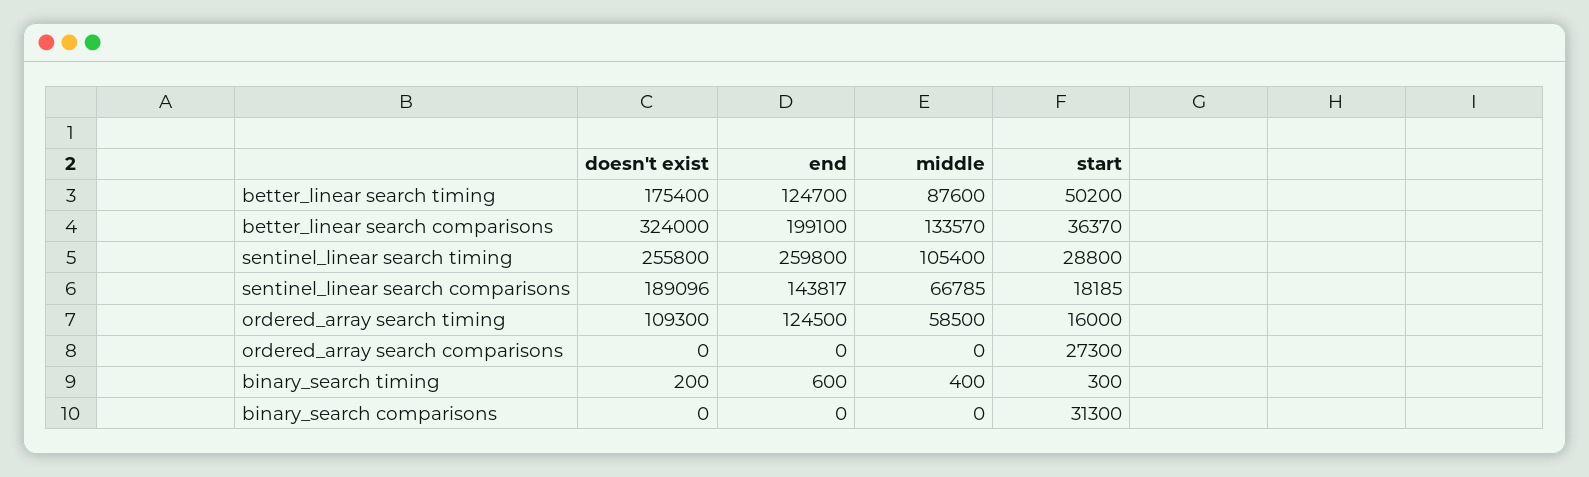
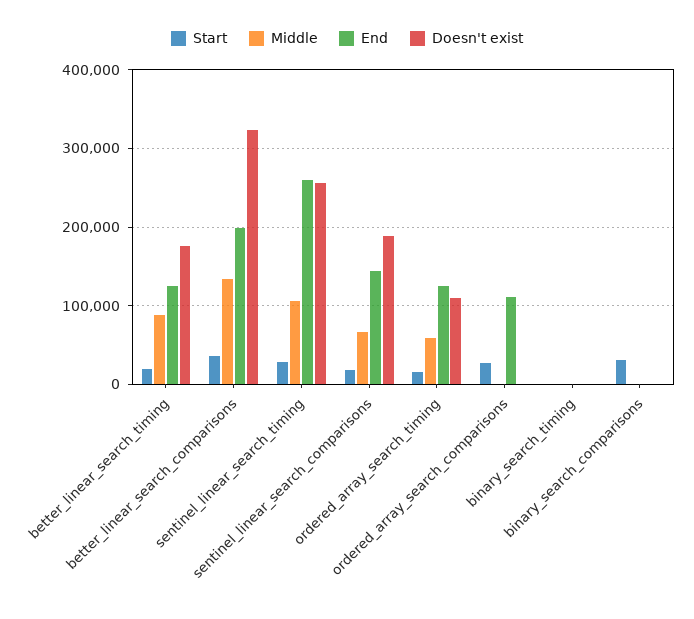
  {
    "doesn't exist": {
      "better_linear search timing": 175400,
      "better_linear search comparisons": 324000,
      "sentinel_linear search timing": 255800,
      "sentinel_linear search comparisons": 189096,
      "ordered_array search timing": 109300,
      "ordered_array search comparisons": 0,
      "binary_search timing": 200,
      "binary_search comparisons": 0
    },
    "end": {
      "better_linear search timing": 124700,
      "better_linear search comparisons": 199100,
      "sentinel_linear search timing": 259800,
      "sentinel_linear search comparisons": 143817,
      "ordered_array search timing": 124500,
-     "ordered_array search comparisons": 0,
+     "ordered_array search comparisons": 110000,
      "binary_search timing": 600,
      "binary_search comparisons": 0
    },
    "middle": {
      "better_linear search timing": 87600,
      "better_linear search comparisons": 133570,
      "sentinel_linear search timing": 105400,
      "sentinel_linear search comparisons": 66785,
      "ordered_array search timing": 58500,
      "ordered_array search comparisons": 0,
      "binary_search timing": 400,
      "binary_search comparisons": 0
    },
    "start": {
-     "better_linear search timing": 50200,
+     "better_linear search timing": 20000,
      "better_linear search comparisons": 36370,
      "sentinel_linear search timing": 28800,
      "sentinel_linear search comparisons": 18185,
      "ordered_array search timing": 16000,
      "ordered_array search comparisons": 27300,
      "binary_search timing": 300,
      "binary_search comparisons": 31300
    }
  }

